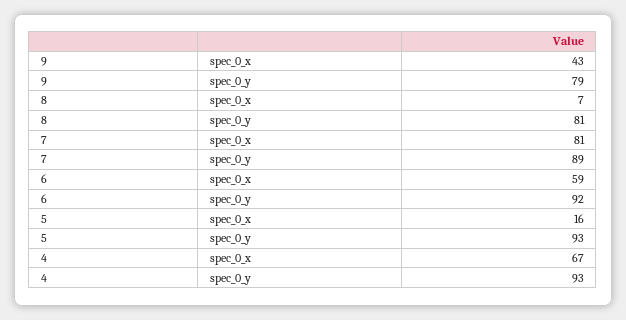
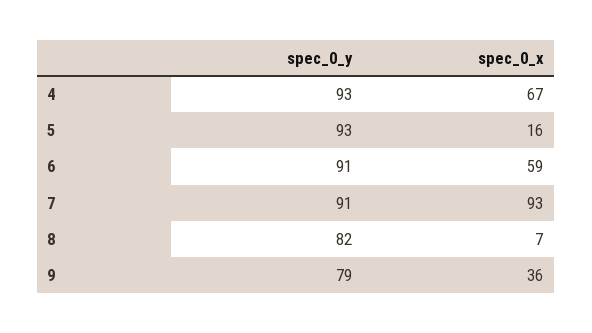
  {
    "9": {
-     "spec_0_x": 43,
+     "spec_0_x": 36,
      "spec_0_y": 79
    },
    "8": {
      "spec_0_x": 7,
-     "spec_0_y": 81
+     "spec_0_y": 82
    },
    "7": {
-     "spec_0_x": 81,
+     "spec_0_x": 93,
-     "spec_0_y": 89
+     "spec_0_y": 91
    },
    "6": {
      "spec_0_x": 59,
-     "spec_0_y": 92
+     "spec_0_y": 91
    },
    "5": {
      "spec_0_x": 16,
      "spec_0_y": 93
    },
    "4": {
      "spec_0_x": 67,
      "spec_0_y": 93
    }
  }

